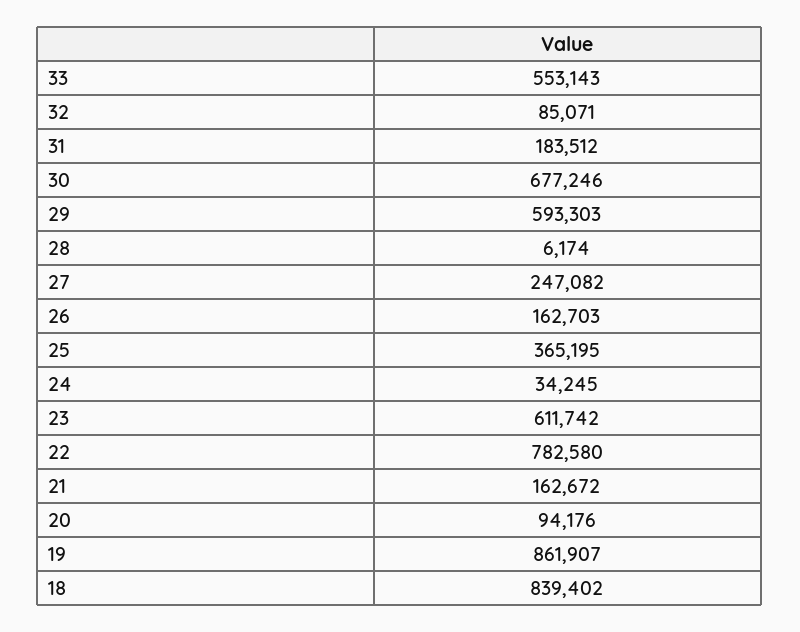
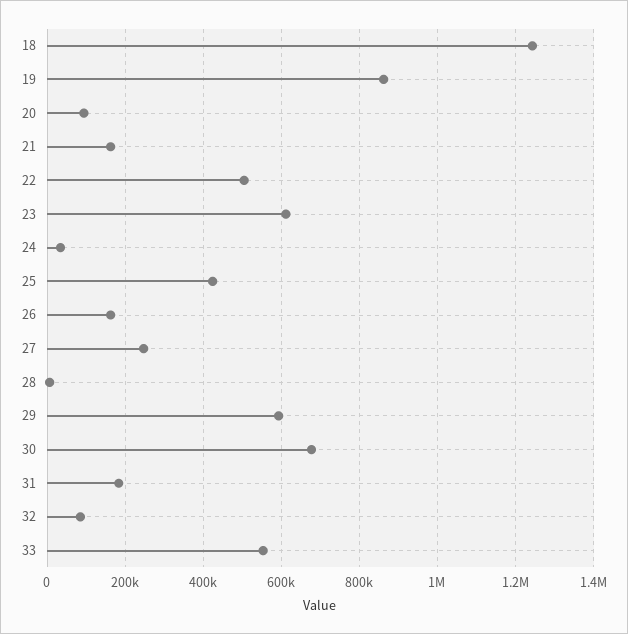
  {
    "33": 553143,
    "32": 85071,
    "31": 183512,
    "30": 677246,
    "29": 593303,
    "28": 6174,
    "27": 247082,
    "26": 162703,
-   "25": 365195,
+   "25": 420000,
    "24": 34245,
    "23": 611742,
-   "22": 782580,
+   "22": 500000,
    "21": 162672,
    "20": 94176,
    "19": 861907,
-   "18": 839402
+   "18": 1240000
  }

